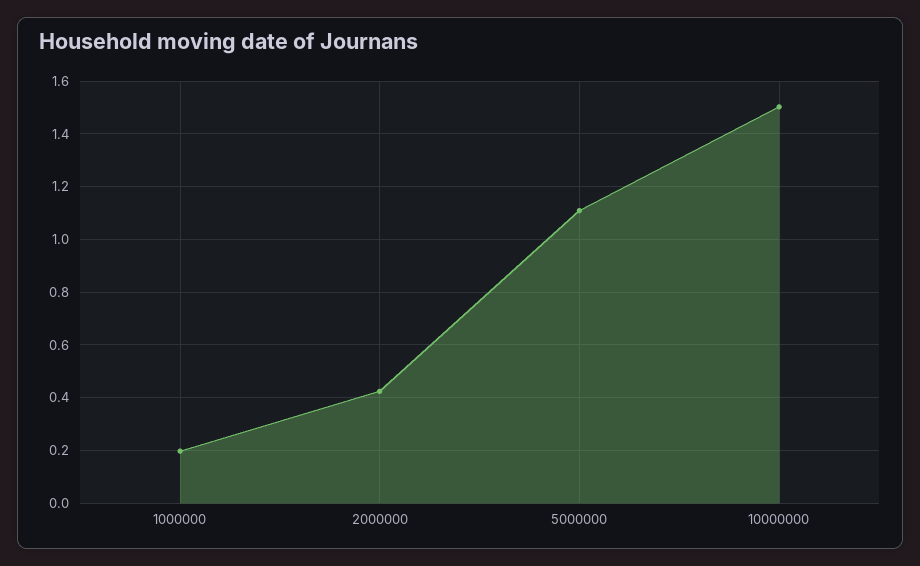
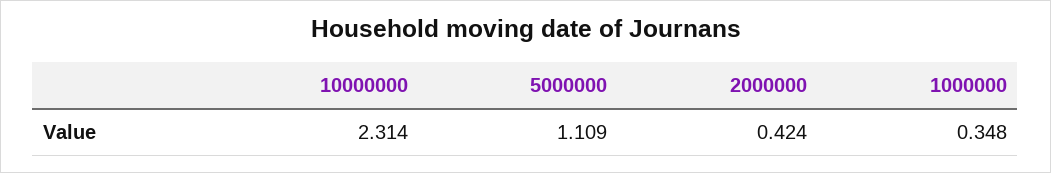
  {
-   "1000000": 0.2,
+   "1000000": 0.348,
    "2000000": 0.424,
    "5000000": 1.109,
-   "10000000": 1.5
+   "10000000": 2.314
  }

